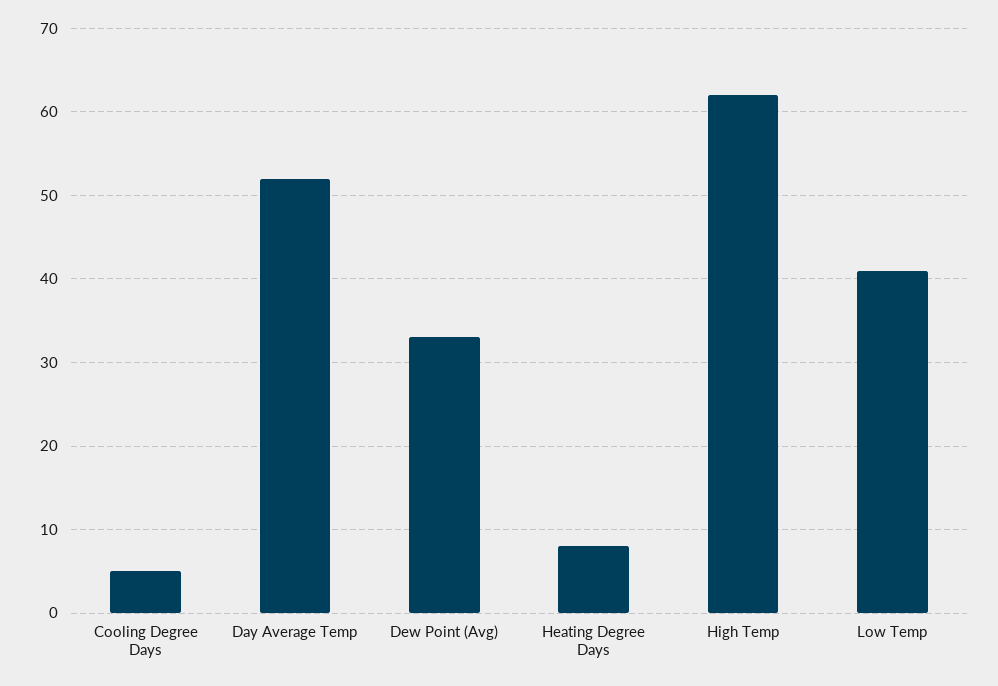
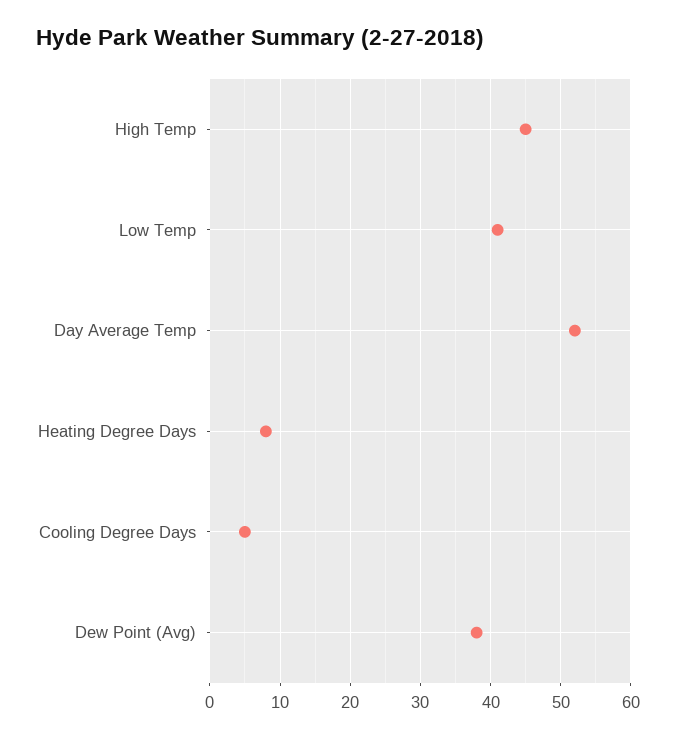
  {
    "Cooling Degree Days": 5,
    "Day Average Temp": 52,
-   "Dew Point (Avg)": 33,
+   "Dew Point (Avg)": 38,
    "Heating Degree Days": 8,
-   "High Temp": 62,
+   "High Temp": 45,
    "Low Temp": 41
  }

